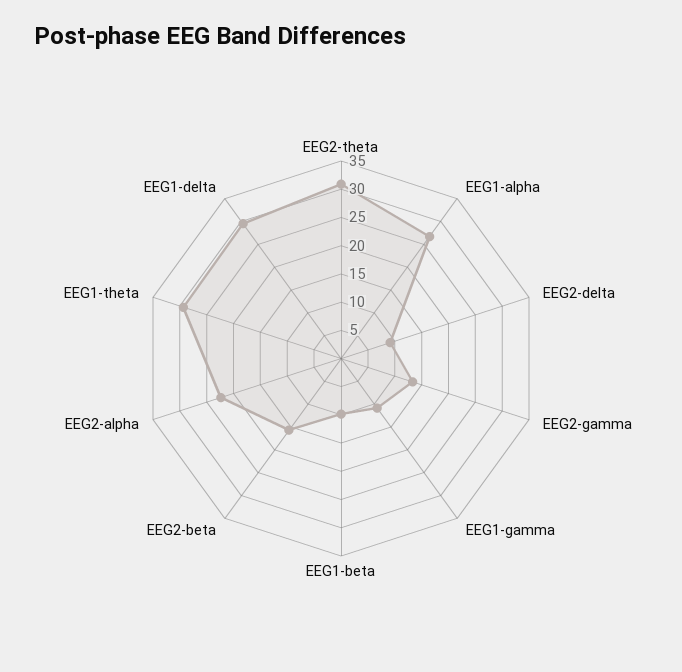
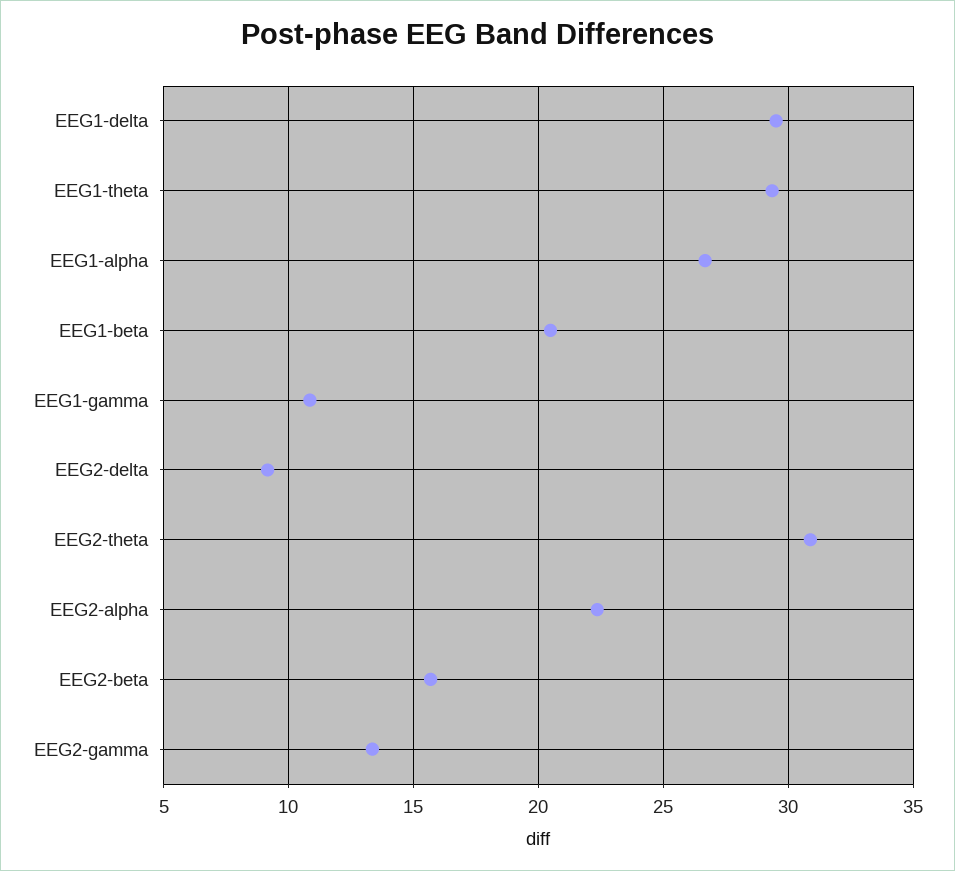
  {
    "EEG2-theta": 31,
    "EEG1-alpha": 26.5,
    "EEG2-delta": 9,
    "EEG2-gamma": 13.5,
    "EEG1-gamma": 11,
-   "EEG1-beta": 10,
+   "EEG1-beta": 20.5,
    "EEG2-beta": 15.5,
    "EEG2-alpha": 22.5,
    "EEG1-theta": 29.5,
    "EEG1-delta": 29.5
  }

